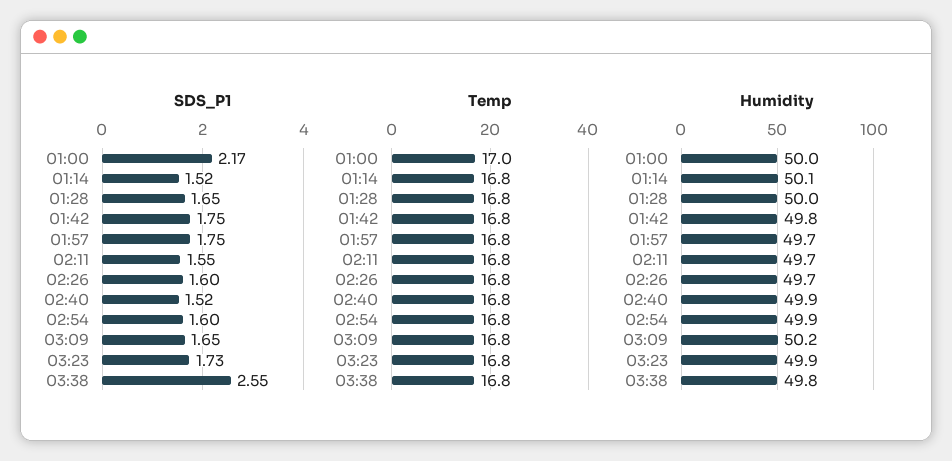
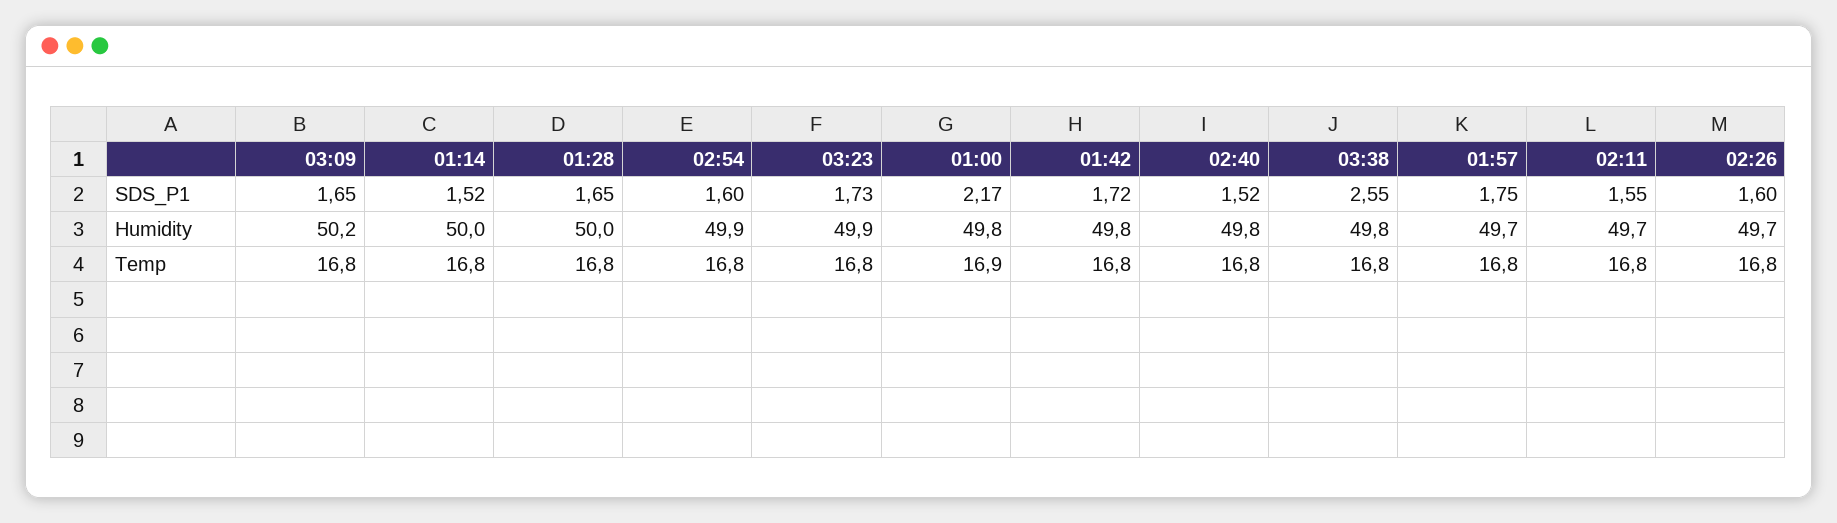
  {
    "SDS_P1": {
      "01:00": 2.17,
      "01:14": 1.52,
      "01:28": 1.65,
-     "01:42": 1.75,
+     "01:42": 1.72,
      "01:57": 1.75,
      "02:11": 1.55,
      "02:26": 1.6,
      "02:40": 1.52,
      "02:54": 1.6,
      "03:09": 1.65,
      "03:23": 1.73,
      "03:38": 2.55
    },
    "Temp": {
-     "01:00": 17,
+     "01:00": 16.9,
      "01:14": 16.8,
      "01:28": 16.8,
      "01:42": 16.8,
      "01:57": 16.8,
      "02:11": 16.8,
      "02:26": 16.8,
      "02:40": 16.8,
      "02:54": 16.8,
      "03:09": 16.8,
      "03:23": 16.8,
      "03:38": 16.8
    },
    "Humidity": {
-     "01:00": 50,
+     "01:00": 49.8,
-     "01:14": 50.1,
+     "01:14": 50,
      "01:28": 50,
      "01:42": 49.8,
      "01:57": 49.7,
      "02:11": 49.7,
      "02:26": 49.7,
-     "02:40": 49.9,
+     "02:40": 49.8,
      "02:54": 49.9,
      "03:09": 50.2,
      "03:23": 49.9,
      "03:38": 49.8
    }
  }

